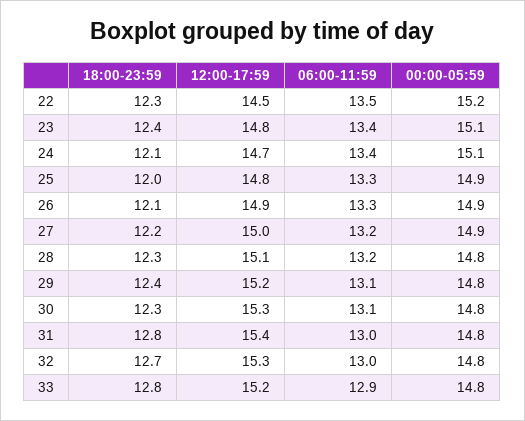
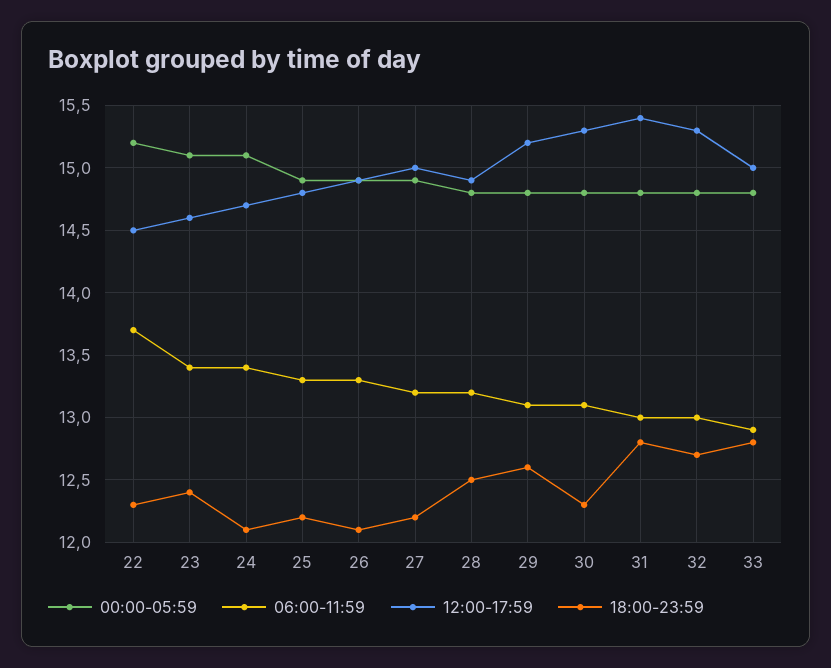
  {
    "18:00-23:59": {
      "22": 12.3,
      "23": 12.4,
      "24": 12.1,
-     "25": 12,
+     "25": 12.2,
      "26": 12.1,
      "27": 12.2,
-     "28": 12.3,
+     "28": 12.5,
-     "29": 12.4,
+     "29": 12.6,
      "30": 12.3,
      "31": 12.8,
      "32": 12.7,
      "33": 12.8
    },
    "12:00-17:59": {
      "22": 14.5,
-     "23": 14.8,
+     "23": 14.6,
      "24": 14.7,
      "25": 14.8,
      "26": 14.9,
      "27": 15,
-     "28": 15.1,
+     "28": 14.9,
      "29": 15.2,
      "30": 15.3,
      "31": 15.4,
      "32": 15.3,
-     "33": 15.2
+     "33": 15
    },
    "06:00-11:59": {
-     "22": 13.5,
+     "22": 13.7,
      "23": 13.4,
      "24": 13.4,
      "25": 13.3,
      "26": 13.3,
      "27": 13.2,
      "28": 13.2,
      "29": 13.1,
      "30": 13.1,
      "31": 13,
      "32": 13,
      "33": 12.9
    },
    "00:00-05:59": {
      "22": 15.2,
      "23": 15.1,
      "24": 15.1,
      "25": 14.9,
      "26": 14.9,
      "27": 14.9,
      "28": 14.8,
      "29": 14.8,
      "30": 14.8,
      "31": 14.8,
      "32": 14.8,
      "33": 14.8
    }
  }

